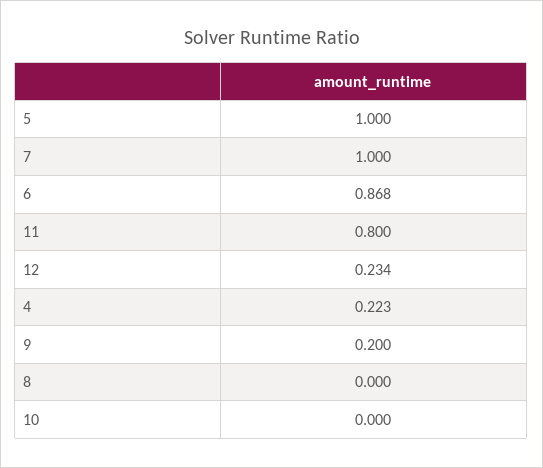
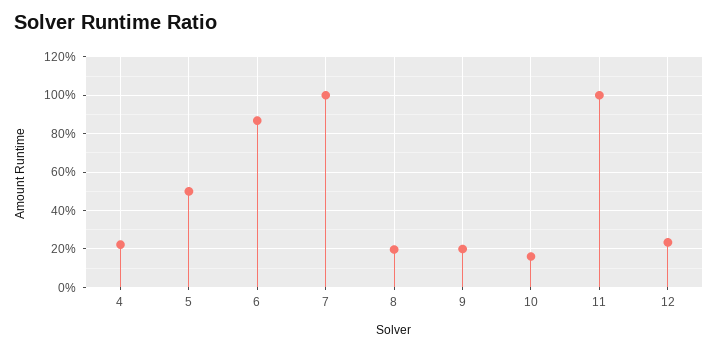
  {
-   "5": 1,
+   "5": 0.5,
    "7": 1,
    "6": 0.868,
-   "11": 0.8,
+   "11": 1,
    "12": 0.234,
    "4": 0.223,
    "9": 0.2,
-   "8": 0,
+   "8": 0.2,
-   "10": 0
+   "10": 0.15
  }

